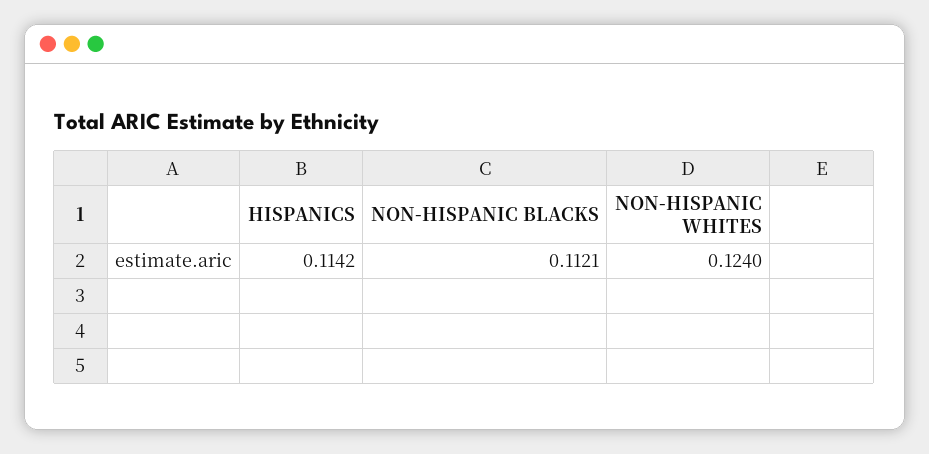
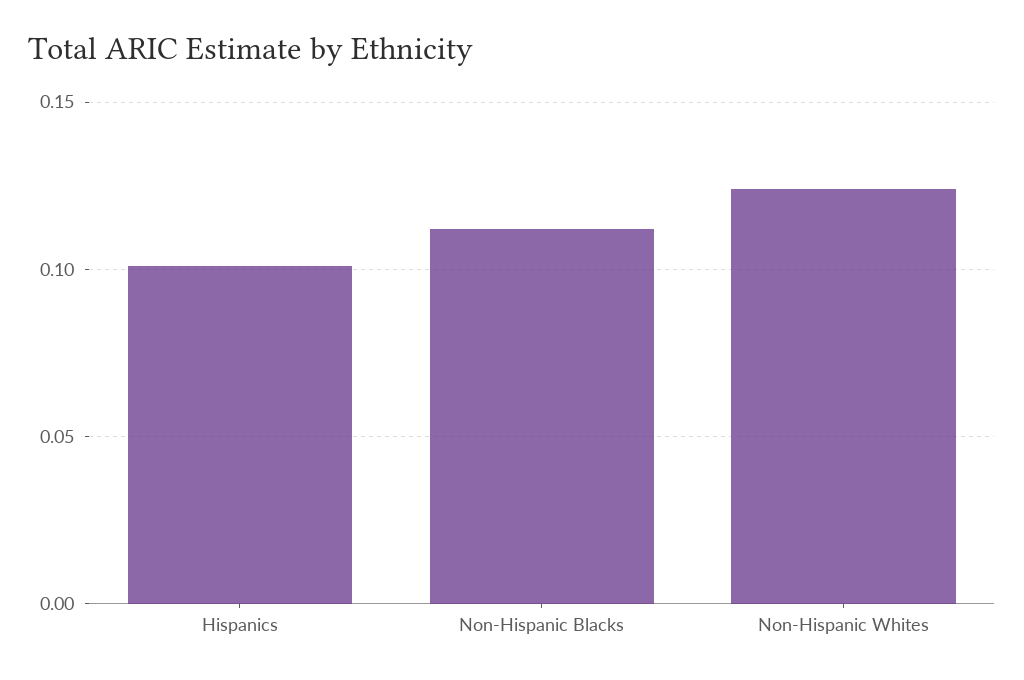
  {
-   "HISPANICS": 0.1142,
+   "HISPANICS": 0.1,
    "NON-HISPANIC BLACKS": 0.1121,
    "NON-HISPANIC WHITES": 0.124
  }

